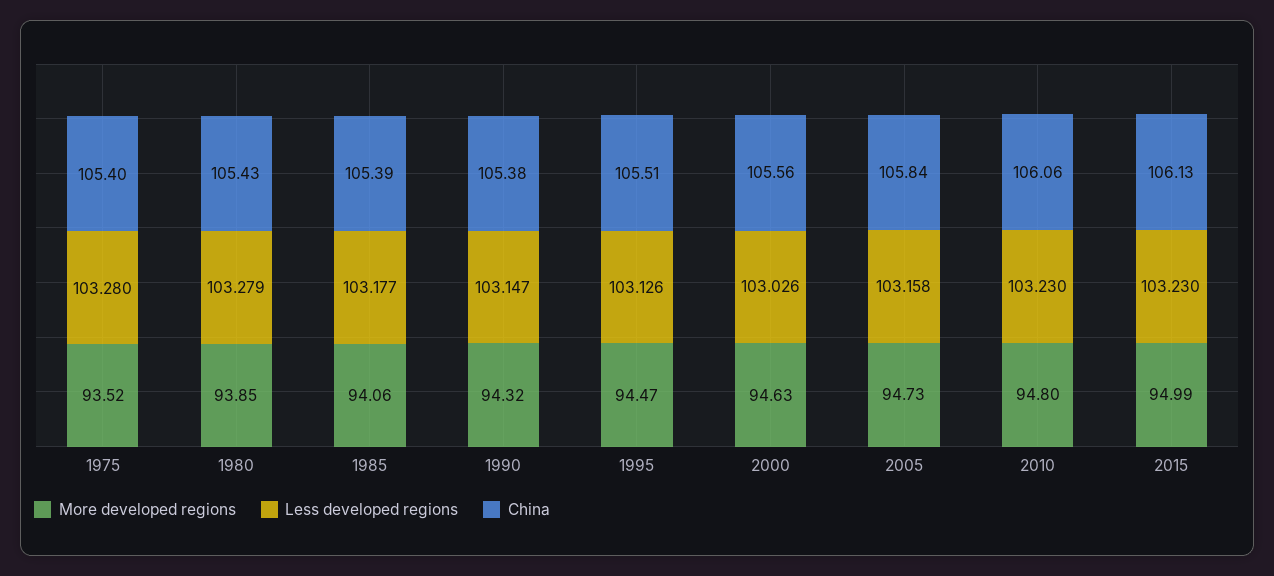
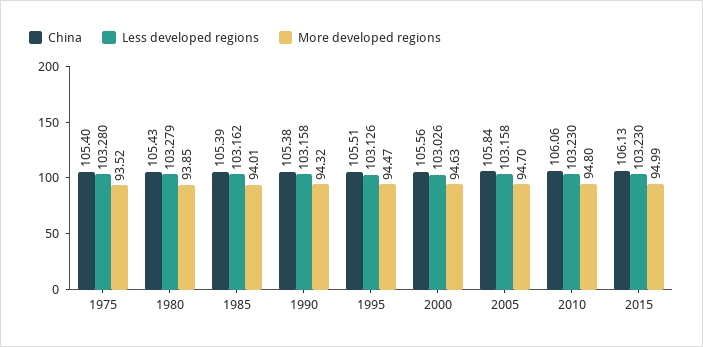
  {
    "More developed regions": {
      "1975": 93.52,
      "1980": 93.85,
-     "1985": 94.06,
+     "1985": 94.01,
      "1990": 94.32,
      "1995": 94.47,
      "2000": 94.63,
-     "2005": 94.73,
+     "2005": 94.7,
      "2010": 94.8,
      "2015": 94.99
    },
    "Less developed regions": {
      "1975": 103.28,
      "1980": 103.279,
-     "1985": 103.177,
+     "1985": 103.162,
-     "1990": 103.147,
+     "1990": 103.158,
      "1995": 103.126,
      "2000": 103.026,
      "2005": 103.158,
      "2010": 103.23,
      "2015": 103.23
    },
    "China": {
      "1975": 105.4,
      "1980": 105.43,
      "1985": 105.39,
      "1990": 105.38,
      "1995": 105.51,
      "2000": 105.56,
      "2005": 105.84,
      "2010": 106.06,
      "2015": 106.13
    }
  }

